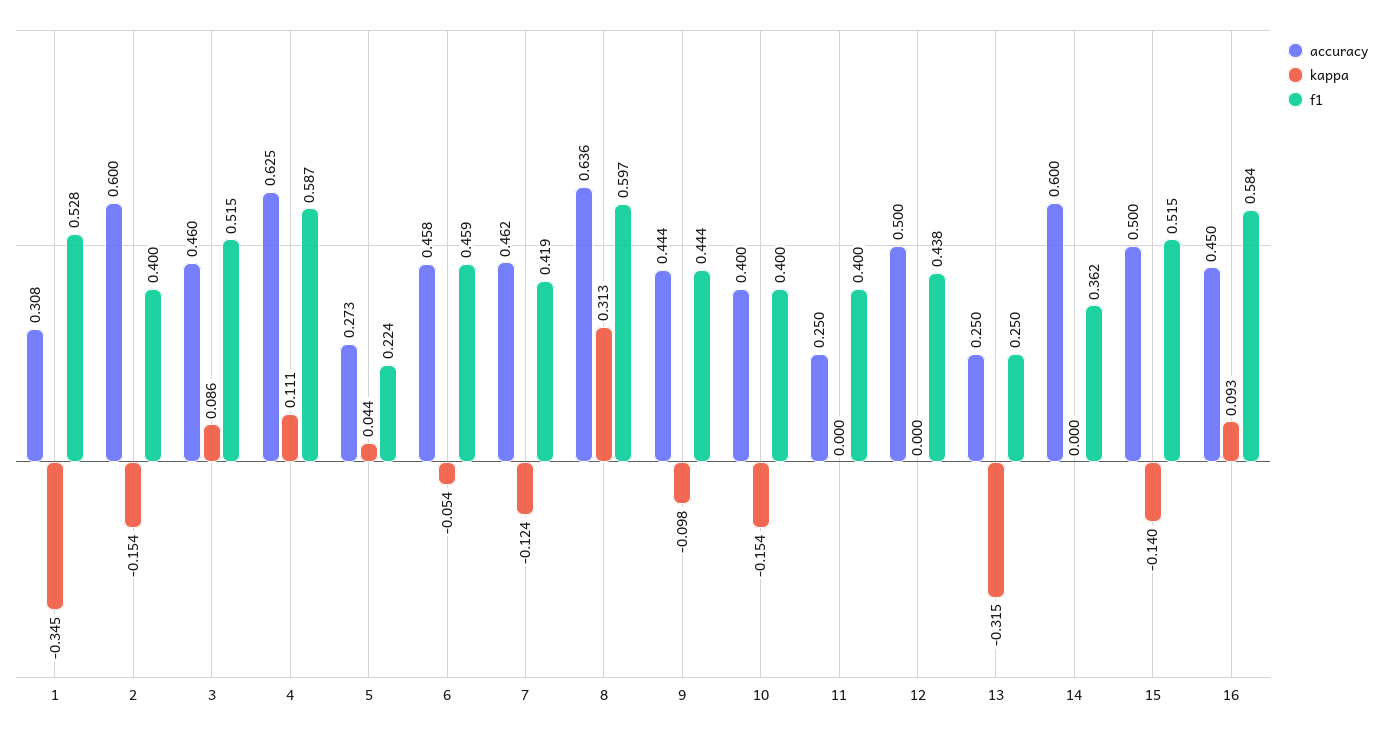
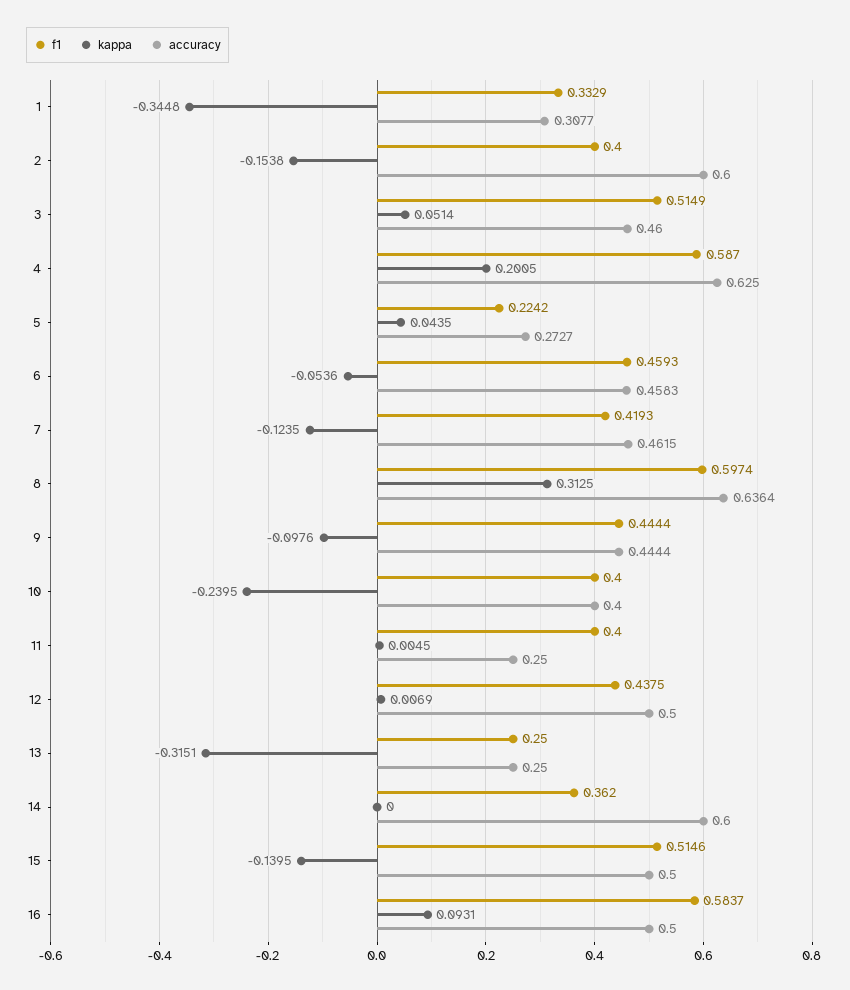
  {
    "accuracy": {
      "1": 0.3077,
      "2": 0.6,
      "3": 0.46,
      "4": 0.625,
      "5": 0.2727,
      "6": 0.4583,
      "7": 0.4615,
      "8": 0.6364,
      "9": 0.4444,
      "10": 0.4,
      "11": 0.25,
      "12": 0.5,
      "13": 0.25,
      "14": 0.6,
      "15": 0.5,
-     "16": 0.45
+     "16": 0.5
    },
    "kappa": {
      "1": -0.3448,
      "2": -0.1538,
-     "3": 0.086,
+     "3": 0.0514,
-     "4": 0.111,
+     "4": 0.2005,
      "5": 0.0435,
      "6": -0.0536,
      "7": -0.1235,
      "8": 0.3125,
      "9": -0.0976,
-     "10": -0.154,
+     "10": -0.2395,
-     "11": 0,
+     "11": 0.0045,
-     "12": 0,
+     "12": 0.0069,
      "13": -0.3151,
      "14": 0,
      "15": -0.1395,
      "16": 0.0931
    },
    "f1": {
-     "1": 0.528,
+     "1": 0.3329,
      "2": 0.4,
      "3": 0.5149,
      "4": 0.587,
      "5": 0.2242,
      "6": 0.4593,
      "7": 0.4193,
      "8": 0.5974,
      "9": 0.4444,
      "10": 0.4,
      "11": 0.4,
      "12": 0.4375,
      "13": 0.25,
      "14": 0.362,
      "15": 0.5146,
      "16": 0.5837
    }
  }

